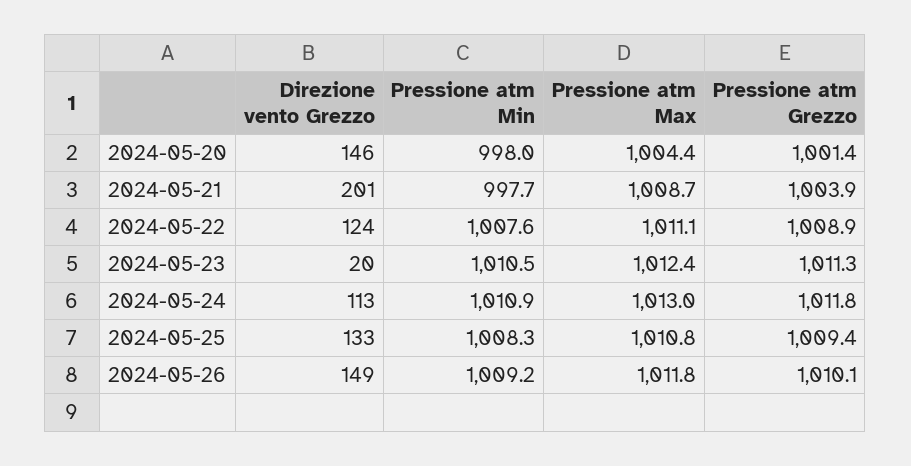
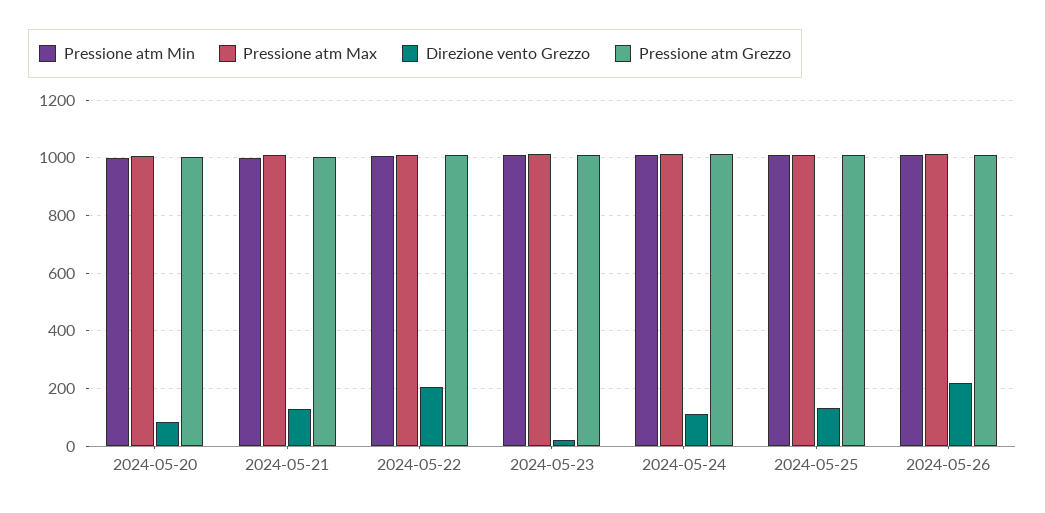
  {
    "Direzione vento Grezzo": {
-     "2024-05-20": 146,
+     "2024-05-20": 75,
-     "2024-05-21": 201,
+     "2024-05-21": 125,
-     "2024-05-22": 124,
+     "2024-05-22": 200,
      "2024-05-23": 20,
      "2024-05-24": 113,
      "2024-05-25": 133,
-     "2024-05-26": 149
+     "2024-05-26": 225
    },
    "Pressione atm Min": {
      "2024-05-20": 998,
      "2024-05-21": 997.7,
      "2024-05-22": 1007.6,
      "2024-05-23": 1010.5,
      "2024-05-24": 1010.9,
      "2024-05-25": 1008.3,
      "2024-05-26": 1009.2
    },
    "Pressione atm Max": {
      "2024-05-20": 1004.4,
      "2024-05-21": 1008.7,
      "2024-05-22": 1011.1,
      "2024-05-23": 1012.4,
      "2024-05-24": 1013,
      "2024-05-25": 1010.8,
      "2024-05-26": 1011.8
    },
    "Pressione atm Grezzo": {
      "2024-05-20": 1001.4,
      "2024-05-21": 1003.9,
      "2024-05-22": 1008.9,
      "2024-05-23": 1011.3,
      "2024-05-24": 1011.8,
      "2024-05-25": 1009.4,
      "2024-05-26": 1010.1
    }
  }

